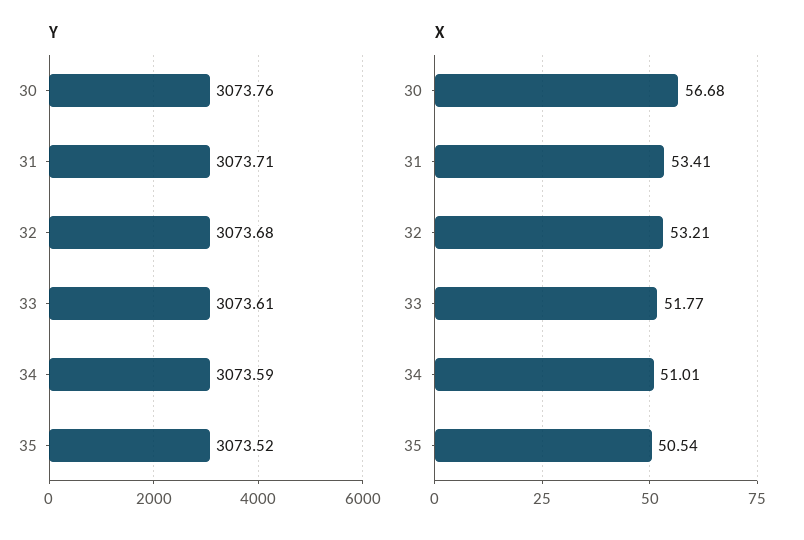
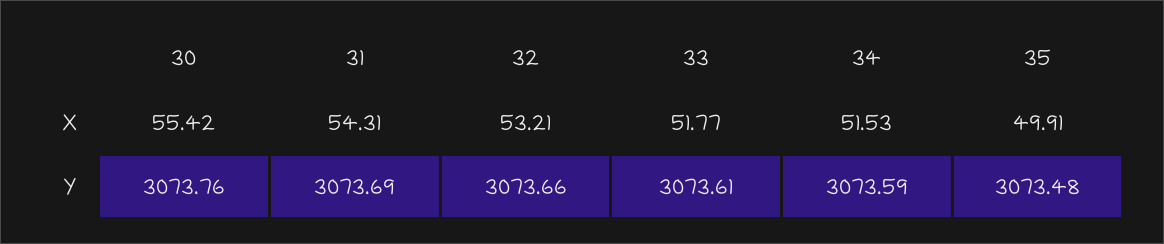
  {
    "Y": {
      "30": 3073.76,
-     "31": 3073.71,
+     "31": 3073.69,
-     "32": 3073.68,
+     "32": 3073.66,
      "33": 3073.61,
      "34": 3073.59,
-     "35": 3073.52
+     "35": 3073.48
    },
    "X": {
-     "30": 56.68,
+     "30": 55.42,
-     "31": 53.41,
+     "31": 54.31,
      "32": 53.21,
      "33": 51.77,
-     "34": 51.01,
+     "34": 51.53,
-     "35": 50.54
+     "35": 49.91
    }
  }

